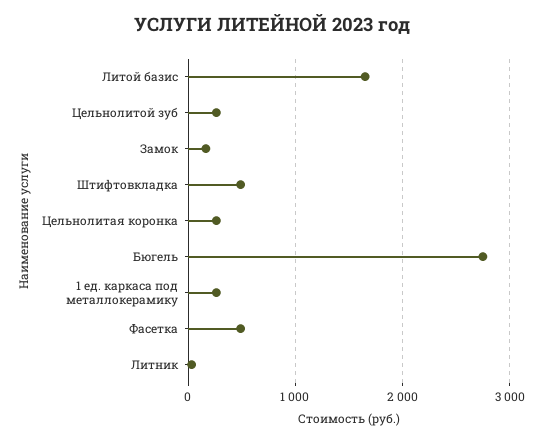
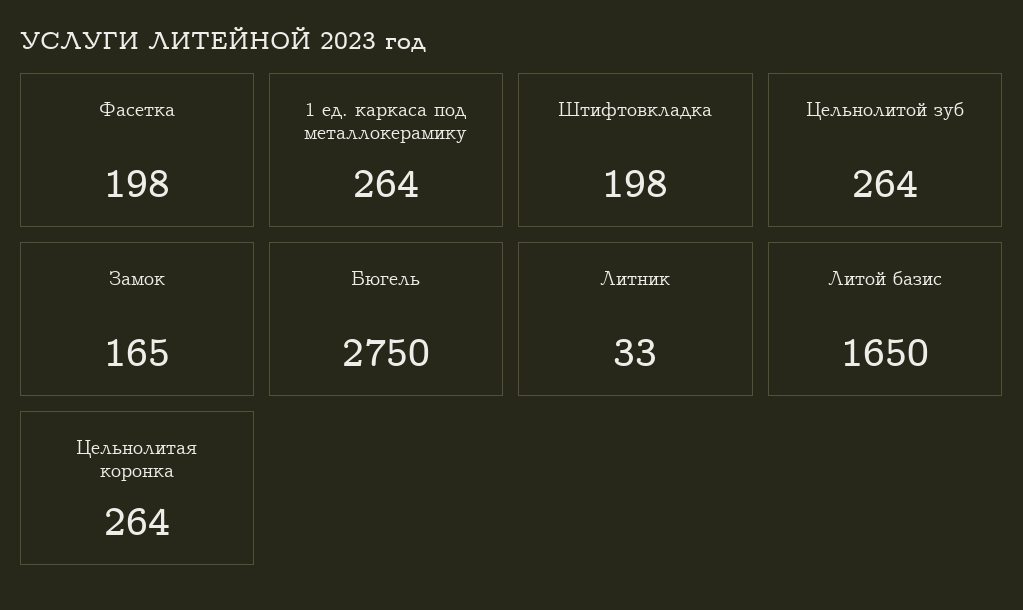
  {
    "Литой базис": 1650,
    "Цельнолитой зуб": 264,
    "Замок": 165,
-   "Штифтовкладка": 500,
+   "Штифтовкладка": 198,
    "Цельнолитая коронка": 264,
    "Бюгель": 2750,
    "1 ед. каркаса под металлокерамику": 264,
-   "Фасетка": 500,
+   "Фасетка": 198,
    "Литник": 33
  }

